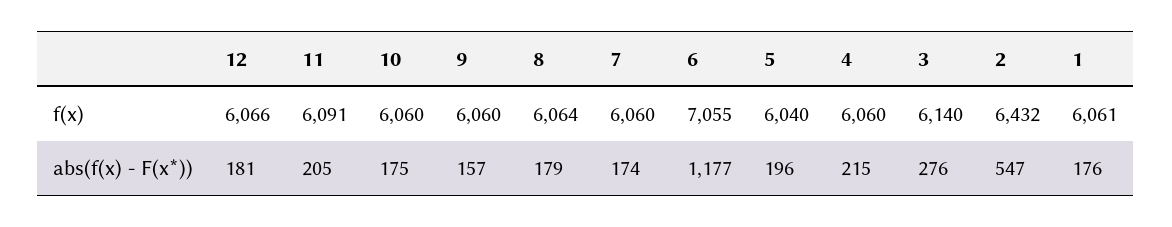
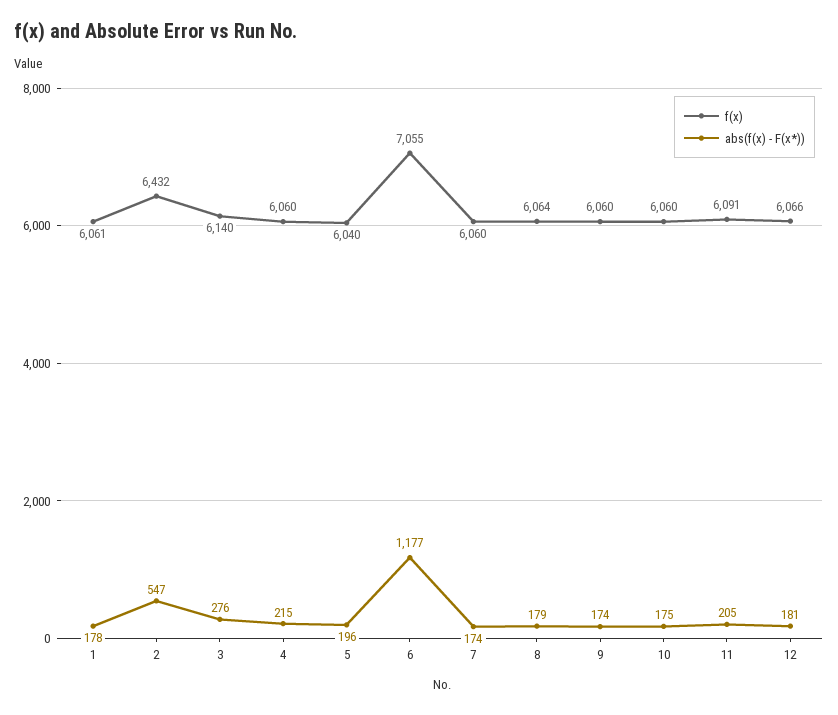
  {
    "f(x)": {
      "12": 6066,
      "11": 6091,
      "10": 6060,
      "9": 6060,
      "8": 6064,
      "7": 6060,
      "6": 7055,
      "5": 6040,
      "4": 6060,
      "3": 6140,
      "2": 6432,
      "1": 6061
    },
    "abs(f(x) - F(x*))": {
      "12": 181,
      "11": 205,
      "10": 175,
-     "9": 157,
+     "9": 174,
      "8": 179,
      "7": 174,
      "6": 1177,
      "5": 196,
      "4": 215,
      "3": 276,
      "2": 547,
-     "1": 176
+     "1": 178
    }
  }

